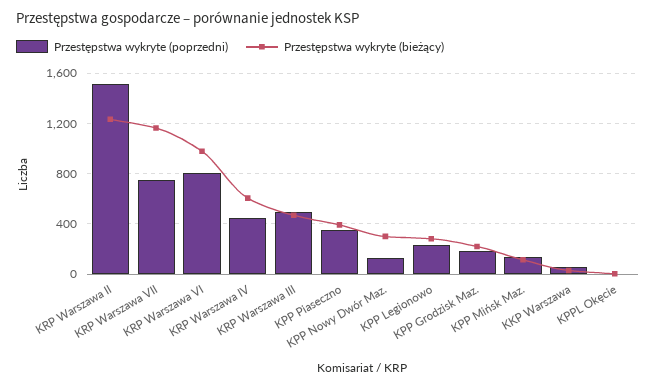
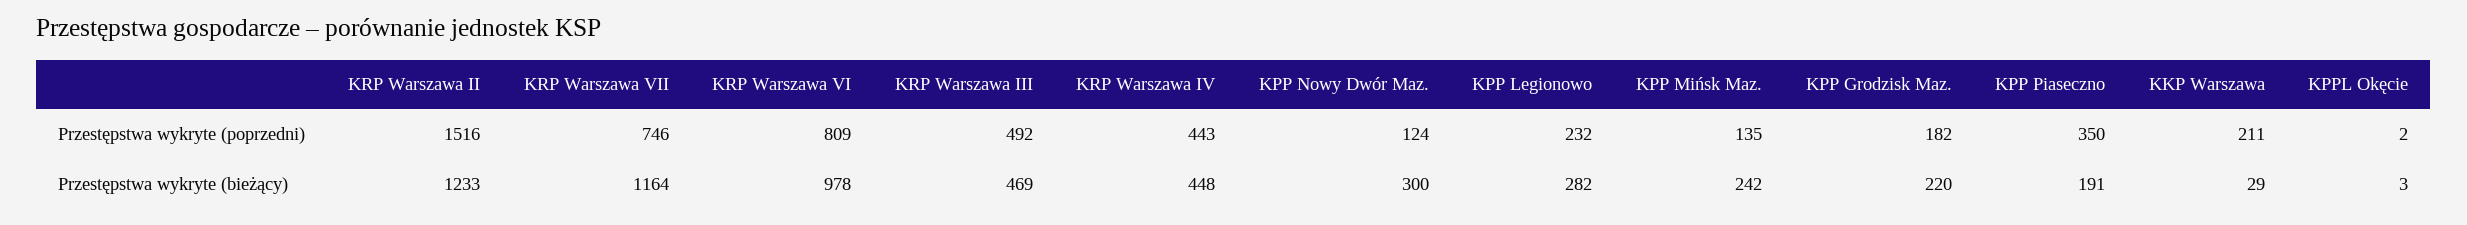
  {
    "Przestępstwa wykryte (poprzedni)": {
      "KRP Warszawa II": 1516,
      "KRP Warszawa VII": 746,
      "KRP Warszawa VI": 809,
      "KRP Warszawa IV": 443,
      "KRP Warszawa III": 492,
      "KPP Piaseczno": 350,
      "KPP Nowy Dwór Maz.": 124,
      "KPP Legionowo": 232,
      "KPP Grodzisk Maz.": 182,
      "KPP Mińsk Maz.": 135,
-     "KKP Warszawa": 50,
+     "KKP Warszawa": 211,
      "KPPL Okęcie": 2
    },
    "Przestępstwa wykryte (bieżący)": {
      "KRP Warszawa II": 1233,
      "KRP Warszawa VII": 1164,
      "KRP Warszawa VI": 978,
-     "KRP Warszawa IV": 600,
+     "KRP Warszawa IV": 448,
      "KRP Warszawa III": 469,
-     "KPP Piaseczno": 400,
+     "KPP Piaseczno": 191,
      "KPP Nowy Dwór Maz.": 300,
      "KPP Legionowo": 282,
      "KPP Grodzisk Maz.": 220,
-     "KPP Mińsk Maz.": 100,
+     "KPP Mińsk Maz.": 242,
      "KKP Warszawa": 29,
      "KPPL Okęcie": 3
    }
  }

